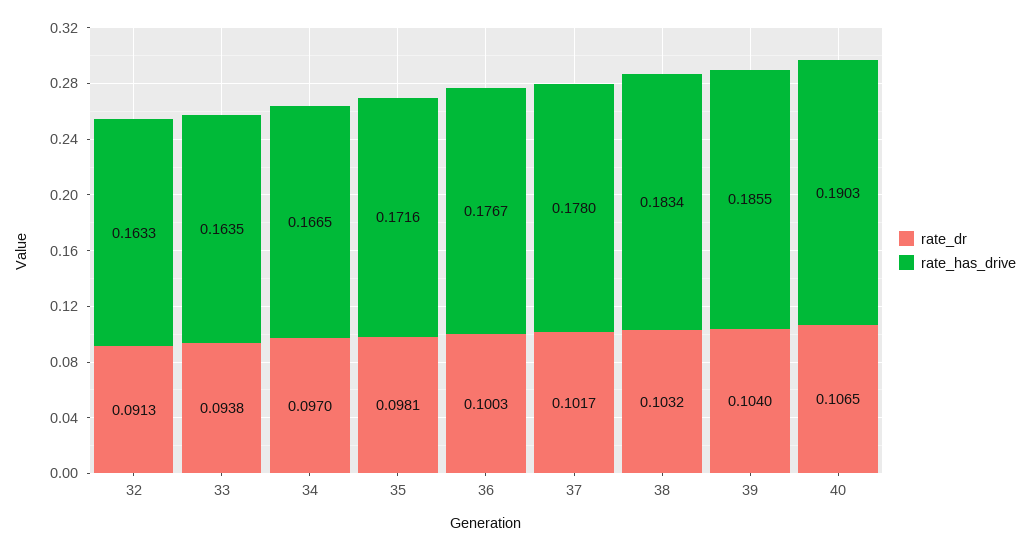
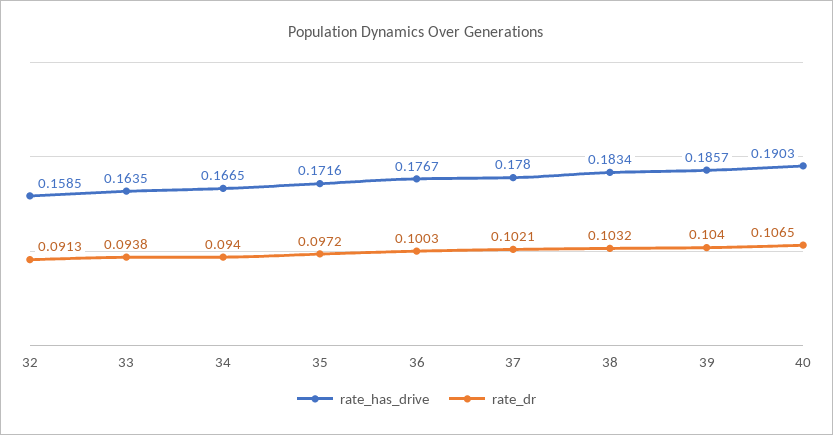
  {
    "rate_dr": {
      "32": 0.0913,
      "33": 0.0938,
-     "34": 0.097,
+     "34": 0.094,
-     "35": 0.0981,
+     "35": 0.0972,
      "36": 0.1003,
-     "37": 0.1017,
+     "37": 0.1021,
      "38": 0.1032,
      "39": 0.104,
      "40": 0.1065
    },
    "rate_has_drive": {
-     "32": 0.1633,
+     "32": 0.1585,
      "33": 0.1635,
      "34": 0.1665,
      "35": 0.1716,
      "36": 0.1767,
      "37": 0.178,
      "38": 0.1834,
-     "39": 0.1855,
+     "39": 0.1857,
      "40": 0.1903
    }
  }

